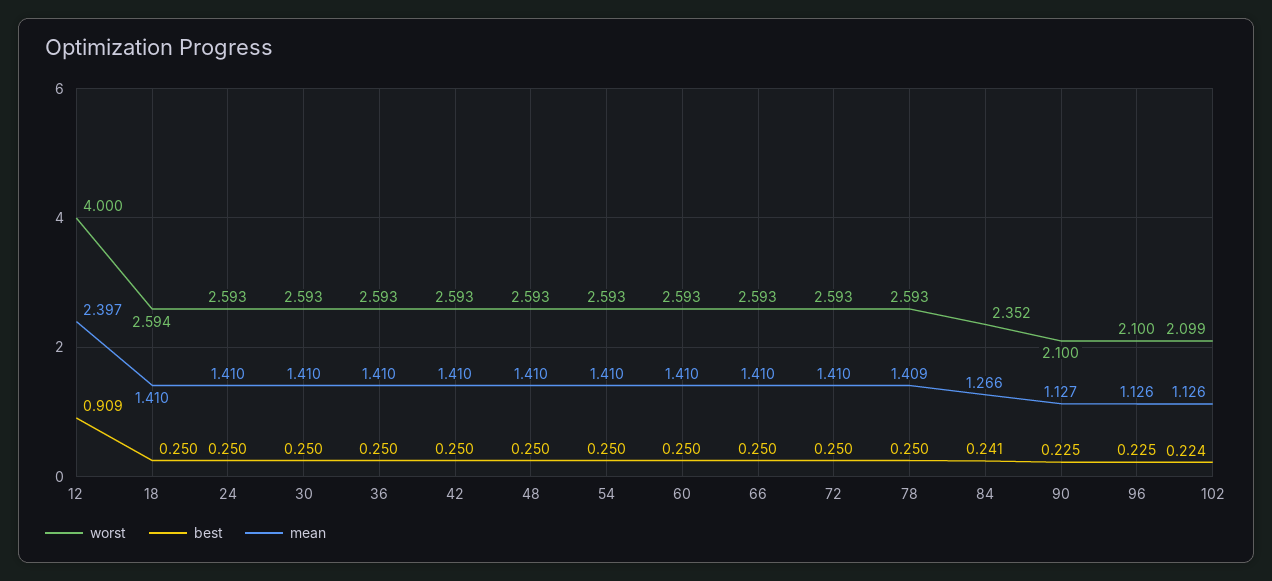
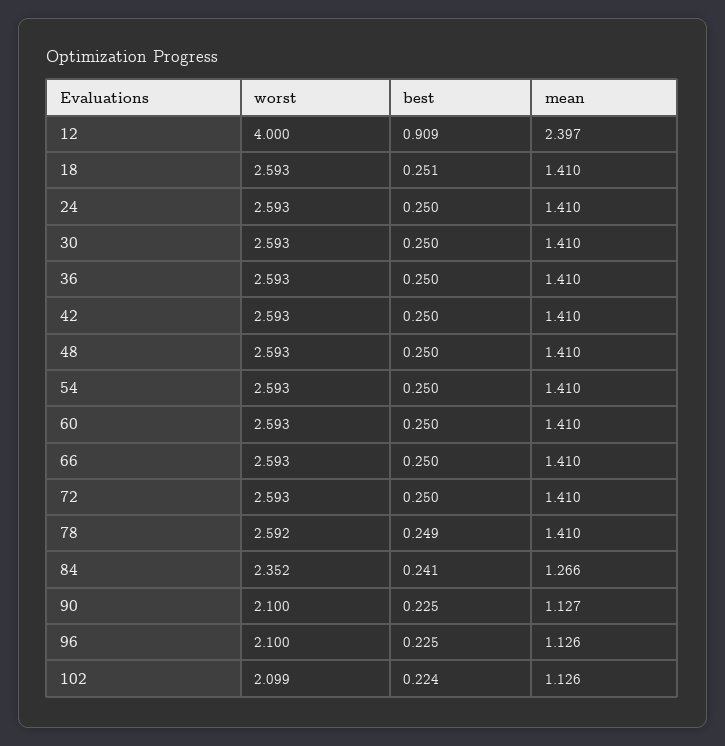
  {
    "worst": {
      "12": 4,
-     "18": 2.594,
+     "18": 2.593,
      "24": 2.593,
      "30": 2.593,
      "36": 2.593,
      "42": 2.593,
      "48": 2.593,
      "54": 2.593,
      "60": 2.593,
      "66": 2.593,
      "72": 2.593,
-     "78": 2.593,
+     "78": 2.592,
      "84": 2.352,
      "90": 2.1,
      "96": 2.1,
      "102": 2.099
    },
    "best": {
      "12": 0.909,
-     "18": 0.25,
+     "18": 0.251,
      "24": 0.25,
      "30": 0.25,
      "36": 0.25,
      "42": 0.25,
      "48": 0.25,
      "54": 0.25,
      "60": 0.25,
      "66": 0.25,
      "72": 0.25,
-     "78": 0.25,
+     "78": 0.249,
      "84": 0.241,
      "90": 0.225,
      "96": 0.225,
      "102": 0.224
    },
    "mean": {
      "12": 2.397,
      "18": 1.41,
      "24": 1.41,
      "30": 1.41,
      "36": 1.41,
      "42": 1.41,
      "48": 1.41,
      "54": 1.41,
      "60": 1.41,
      "66": 1.41,
      "72": 1.41,
-     "78": 1.409,
+     "78": 1.41,
      "84": 1.266,
      "90": 1.127,
      "96": 1.126,
      "102": 1.126
    }
  }

